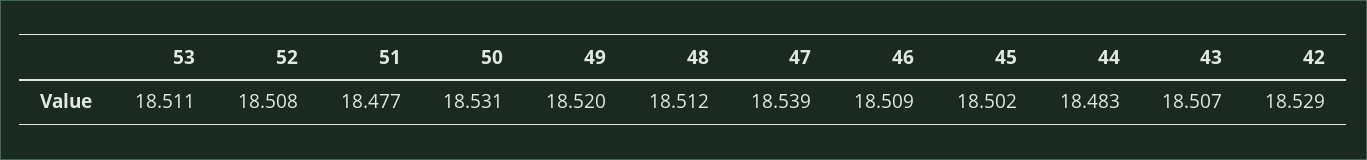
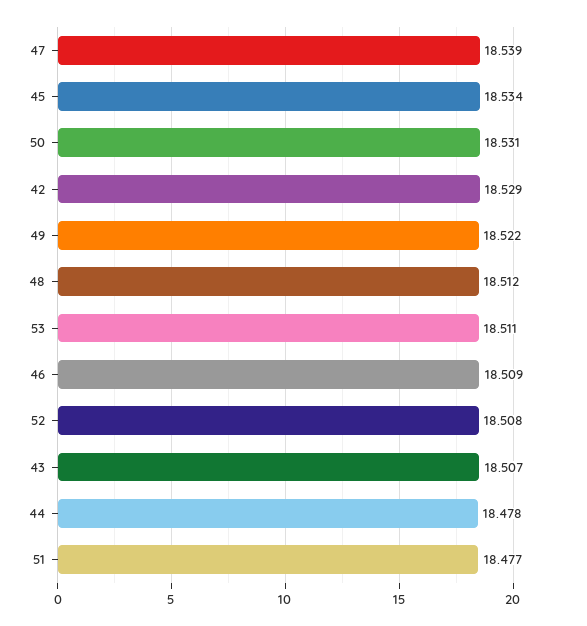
  {
    "53": 18.511,
    "52": 18.508,
    "51": 18.477,
    "50": 18.531,
-   "49": 18.52,
+   "49": 18.522,
    "48": 18.512,
    "47": 18.539,
    "46": 18.509,
-   "45": 18.502,
+   "45": 18.534,
-   "44": 18.483,
+   "44": 18.478,
    "43": 18.507,
    "42": 18.529
  }

